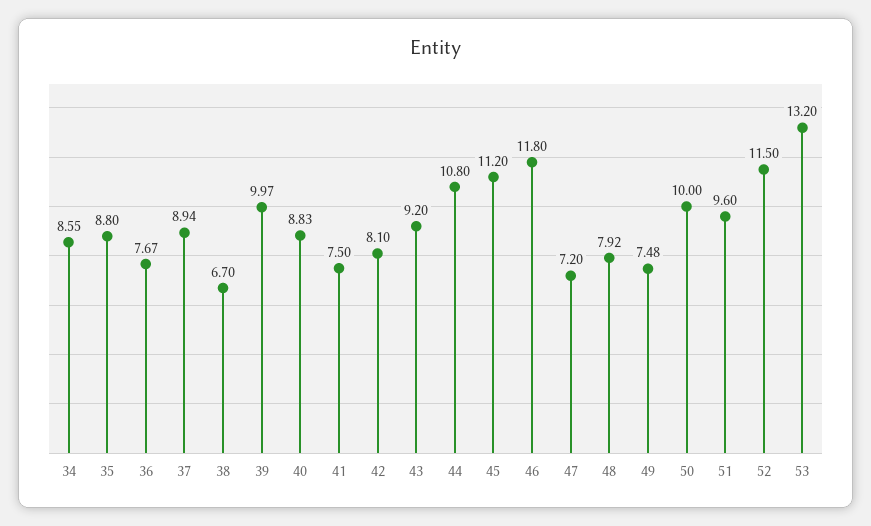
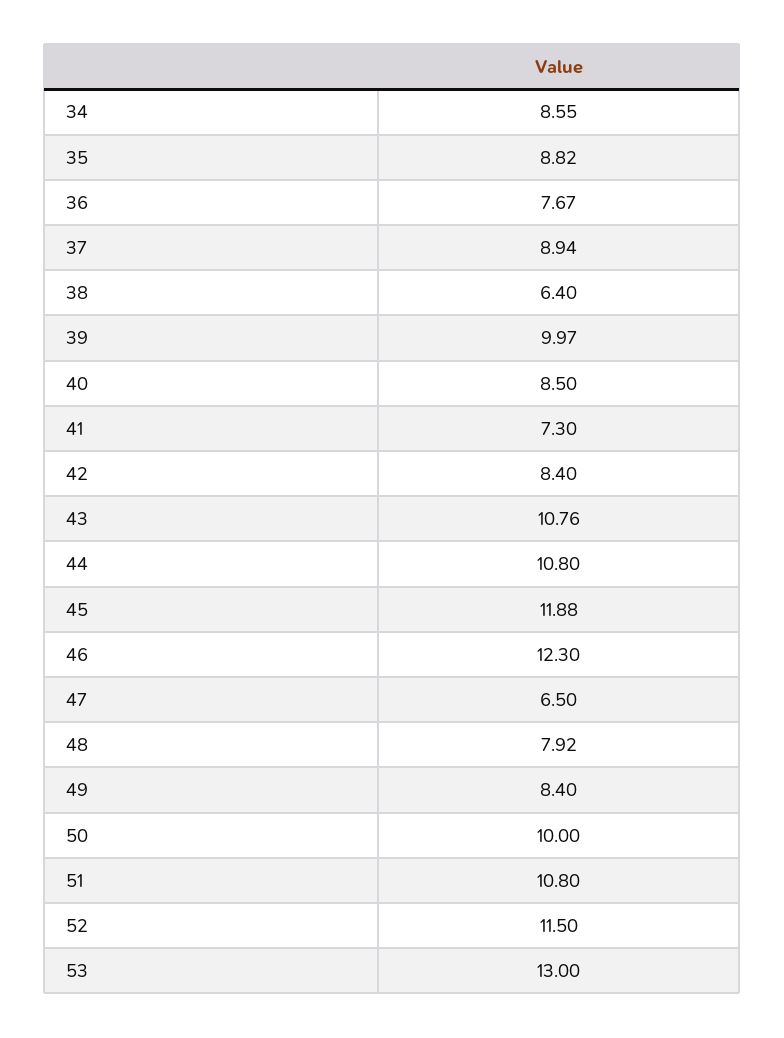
  {
    "34": 8.55,
-   "35": 8.8,
+   "35": 8.82,
    "36": 7.67,
    "37": 8.94,
-   "38": 6.7,
+   "38": 6.4,
    "39": 9.97,
-   "40": 8.83,
+   "40": 8.5,
-   "41": 7.5,
+   "41": 7.3,
-   "42": 8.1,
+   "42": 8.4,
-   "43": 9.2,
+   "43": 10.76,
    "44": 10.8,
-   "45": 11.2,
+   "45": 11.88,
-   "46": 11.8,
+   "46": 12.3,
-   "47": 7.2,
+   "47": 6.5,
    "48": 7.92,
-   "49": 7.48,
+   "49": 8.4,
    "50": 10,
-   "51": 9.6,
+   "51": 10.8,
    "52": 11.5,
-   "53": 13.2
+   "53": 13
  }

